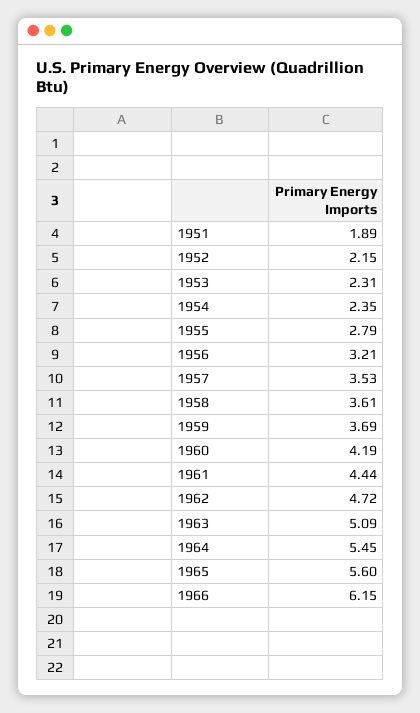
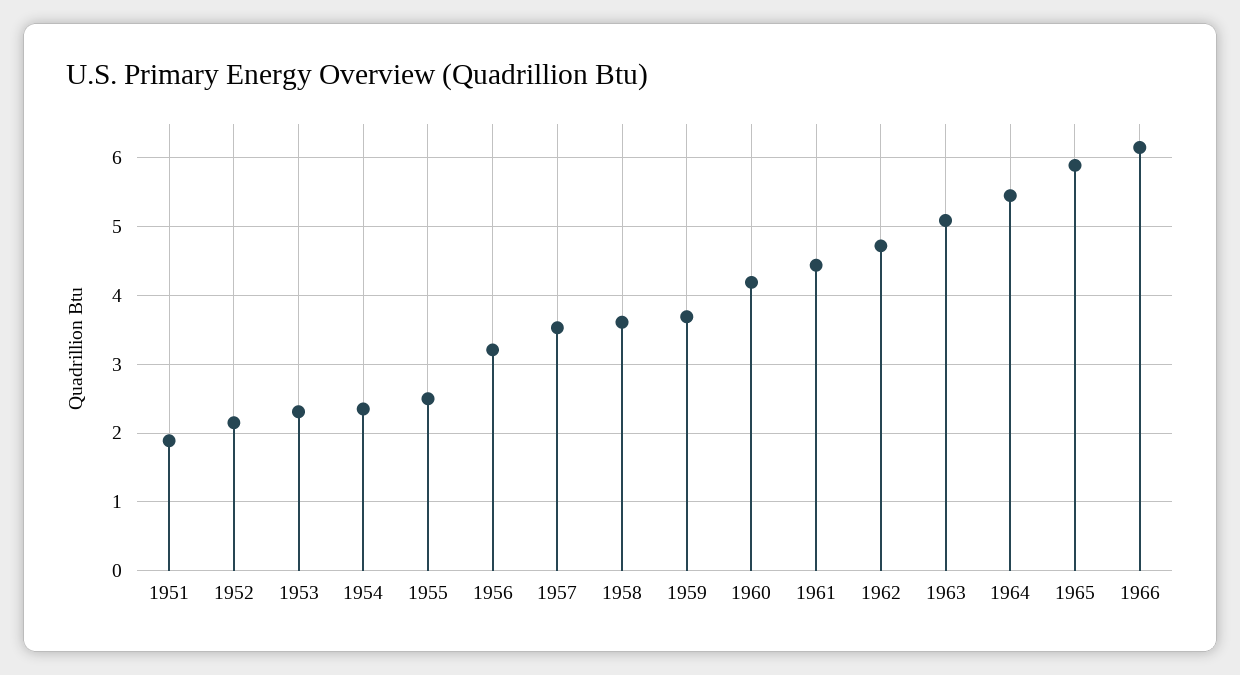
  {
    "1951": 1.89,
    "1952": 2.15,
    "1953": 2.31,
    "1954": 2.35,
-   "1955": 2.79,
+   "1955": 2.5,
    "1956": 3.21,
    "1957": 3.53,
    "1958": 3.61,
    "1959": 3.69,
    "1960": 4.19,
    "1961": 4.44,
    "1962": 4.72,
    "1963": 5.09,
    "1964": 5.45,
-   "1965": 5.6,
+   "1965": 5.9,
    "1966": 6.15
  }

